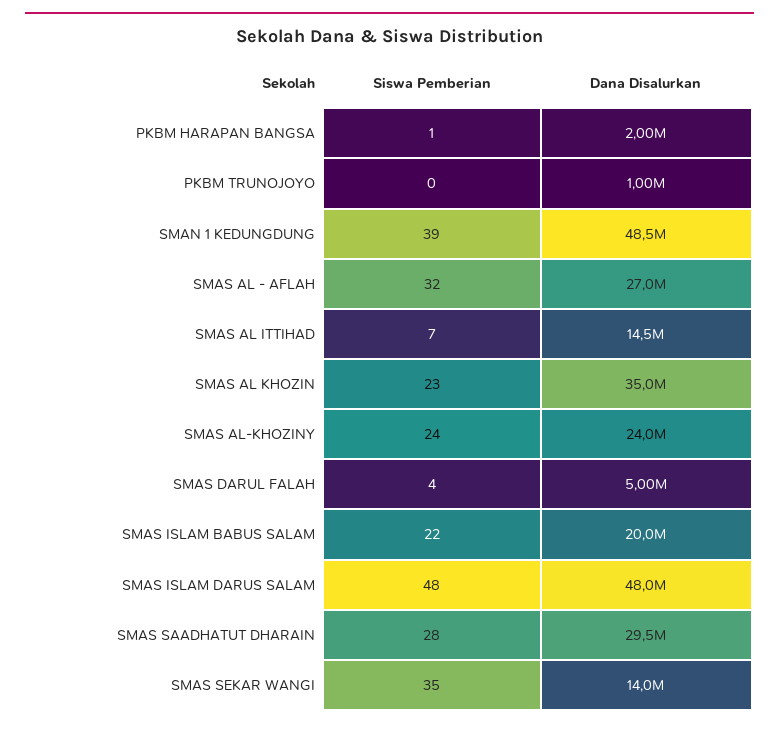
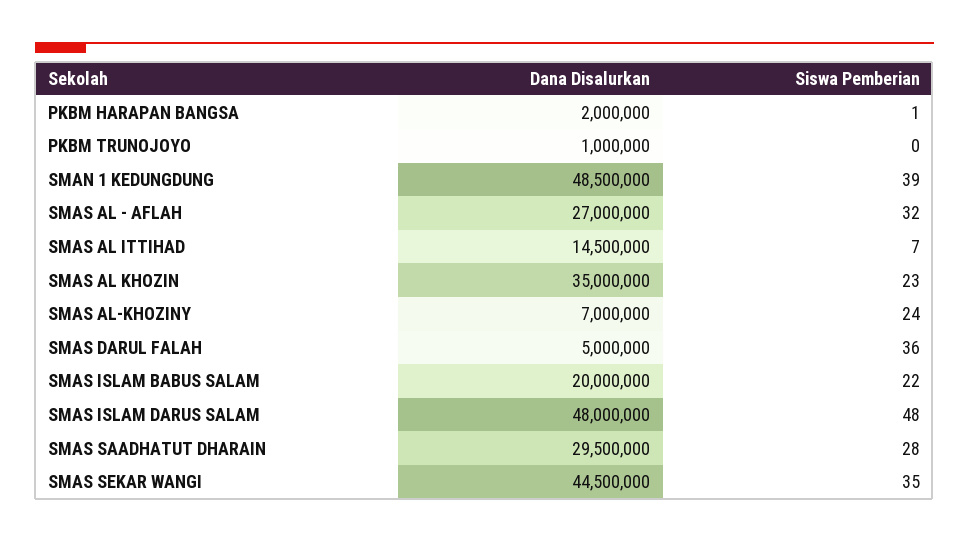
  {
    "Siswa Pemberian": {
      "PKBM HARAPAN BANGSA": 1,
      "PKBM TRUNOJOYO": 0,
      "SMAN 1 KEDUNGDUNG": 39,
      "SMAS AL - AFLAH": 32,
      "SMAS AL ITTIHAD": 7,
      "SMAS AL KHOZIN": 23,
      "SMAS AL-KHOZINY": 24,
-     "SMAS DARUL FALAH": 4,
+     "SMAS DARUL FALAH": 36,
      "SMAS ISLAM BABUS SALAM": 22,
      "SMAS ISLAM DARUS SALAM": 48,
      "SMAS SAADHATUT DHARAIN": 28,
      "SMAS SEKAR WANGI": 35
    },
    "Dana Disalurkan": {
      "PKBM HARAPAN BANGSA": 2000000,
      "PKBM TRUNOJOYO": 1000000,
      "SMAN 1 KEDUNGDUNG": 48500000,
      "SMAS AL - AFLAH": 27000000,
      "SMAS AL ITTIHAD": 14500000,
      "SMAS AL KHOZIN": 35000000,
-     "SMAS AL-KHOZINY": 24000000,
+     "SMAS AL-KHOZINY": 7000000,
      "SMAS DARUL FALAH": 5000000,
      "SMAS ISLAM BABUS SALAM": 20000000,
      "SMAS ISLAM DARUS SALAM": 48000000,
      "SMAS SAADHATUT DHARAIN": 29500000,
-     "SMAS SEKAR WANGI": 14000000
+     "SMAS SEKAR WANGI": 44500000
    }
  }

